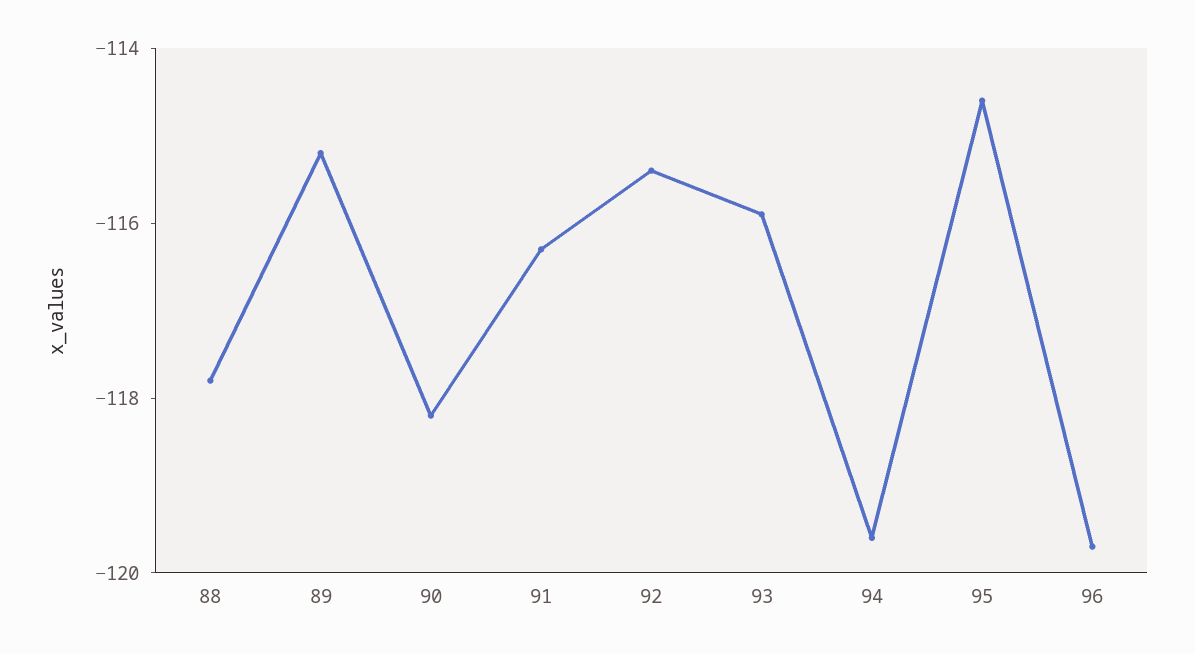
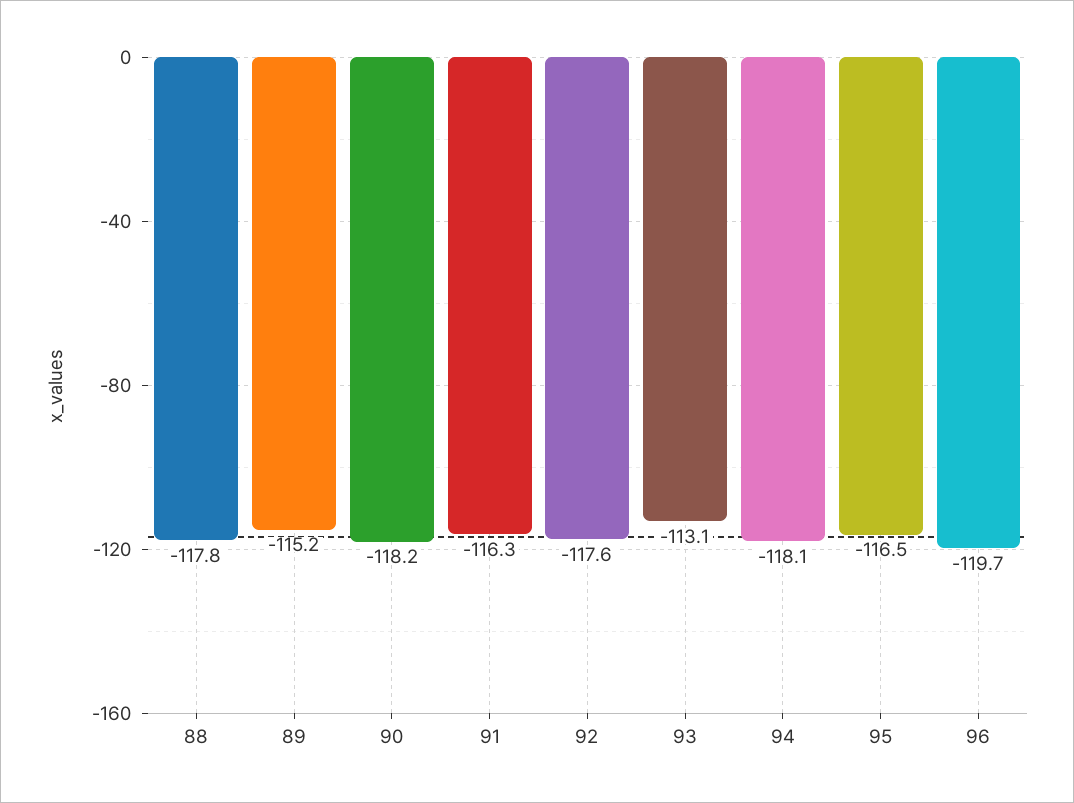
  {
    "88": -117.8,
    "89": -115.2,
    "90": -118.2,
    "91": -116.3,
-   "92": -115.5,
+   "92": -117.6,
-   "93": -116,
+   "93": -113.1,
-   "94": -119.5,
+   "94": -118.1,
-   "95": -114.5,
+   "95": -116.5,
    "96": -119.7
  }

